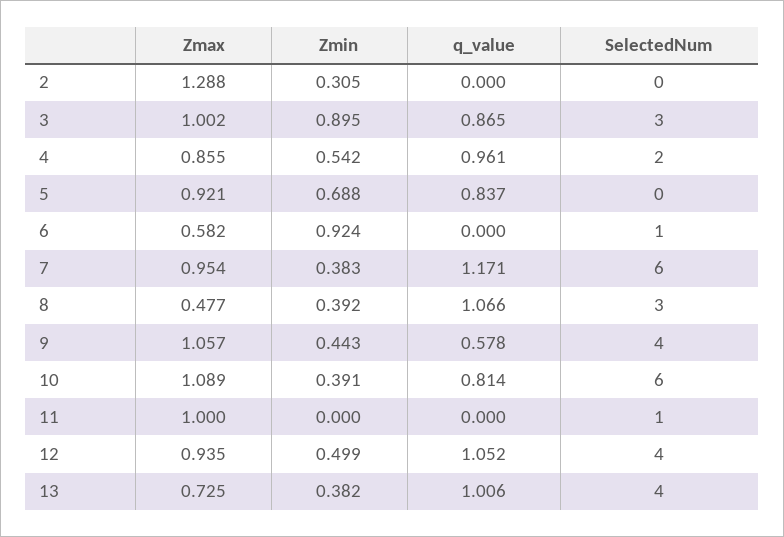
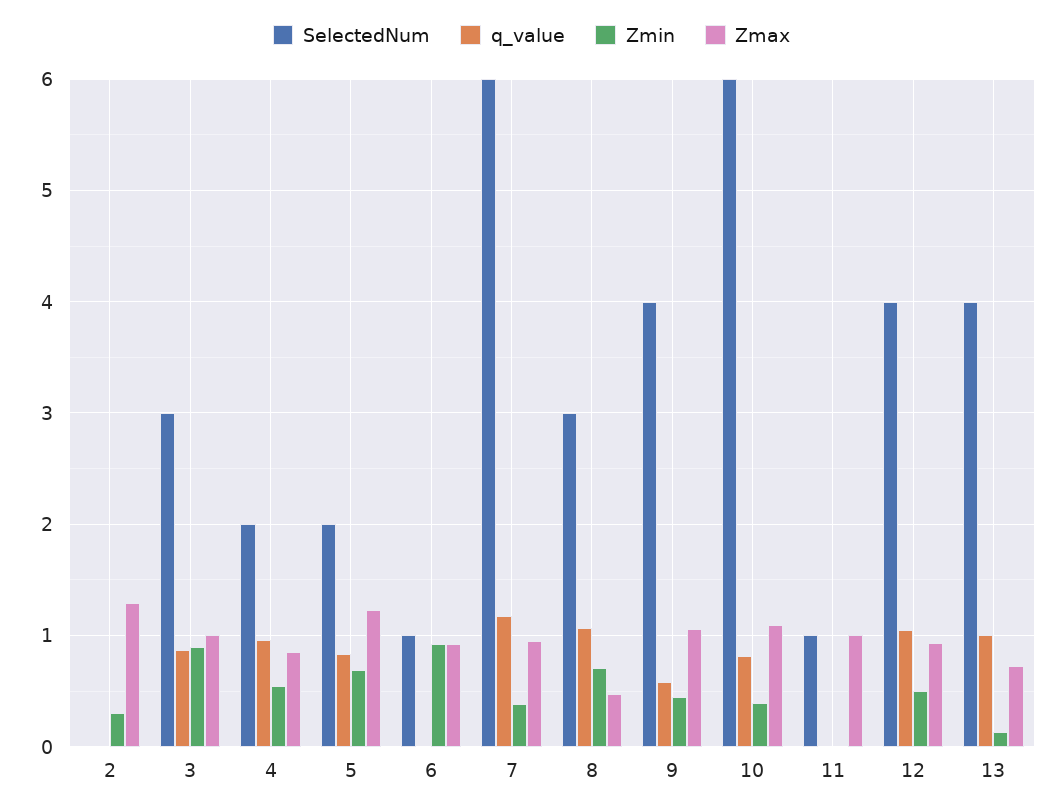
  {
    "Zmax": {
      "2": 1.288,
      "3": 1.002,
      "4": 0.855,
-     "5": 0.921,
+     "5": 1.2,
-     "6": 0.582,
+     "6": 0.9,
      "7": 0.954,
      "8": 0.477,
      "9": 1.057,
      "10": 1.089,
      "11": 1,
      "12": 0.935,
      "13": 0.725
    },
    "Zmin": {
      "2": 0.305,
      "3": 0.895,
      "4": 0.542,
      "5": 0.688,
      "6": 0.924,
      "7": 0.383,
-     "8": 0.392,
+     "8": 0.7,
      "9": 0.443,
      "10": 0.391,
      "11": 0,
      "12": 0.499,
-     "13": 0.382
+     "13": 0.1
    },
    "q_value": {
      "2": 0,
      "3": 0.865,
      "4": 0.961,
      "5": 0.837,
      "6": 0,
      "7": 1.171,
      "8": 1.066,
      "9": 0.578,
      "10": 0.814,
      "11": 0,
      "12": 1.052,
      "13": 1.006
    },
    "SelectedNum": {
      "2": 0,
      "3": 3,
      "4": 2,
-     "5": 0,
+     "5": 2,
      "6": 1,
      "7": 6,
      "8": 3,
      "9": 4,
      "10": 6,
      "11": 1,
      "12": 4,
      "13": 4
    }
  }

